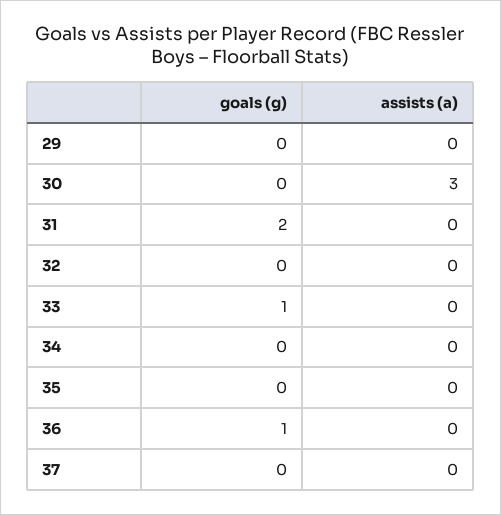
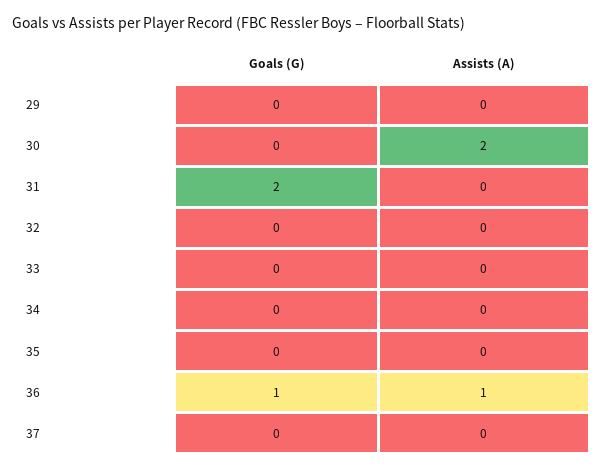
  {
    "goals (g)": {
      "29": 0,
      "30": 0,
      "31": 2,
      "32": 0,
-     "33": 1,
+     "33": 0,
      "34": 0,
      "35": 0,
      "36": 1,
      "37": 0
    },
    "assists (a)": {
      "29": 0,
-     "30": 3,
+     "30": 2,
      "31": 0,
      "32": 0,
      "33": 0,
      "34": 0,
      "35": 0,
-     "36": 0,
+     "36": 1,
      "37": 0
    }
  }

